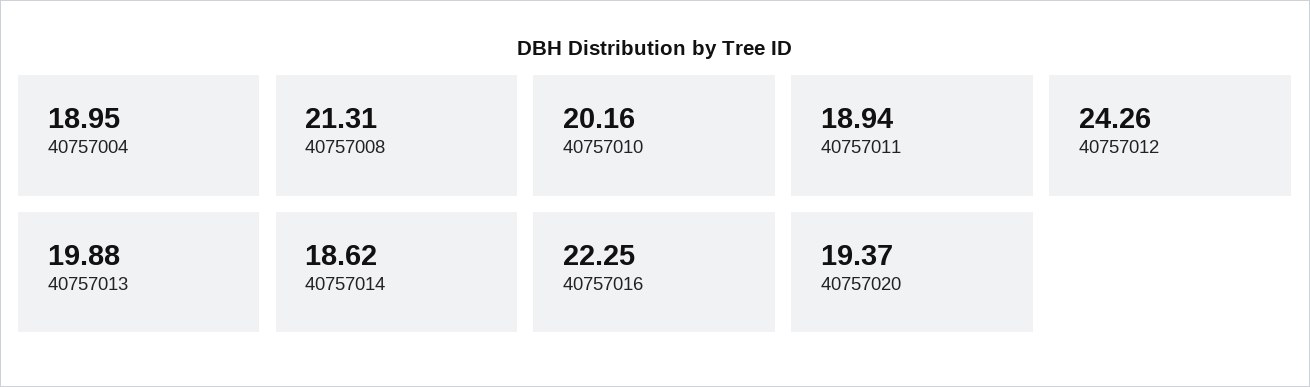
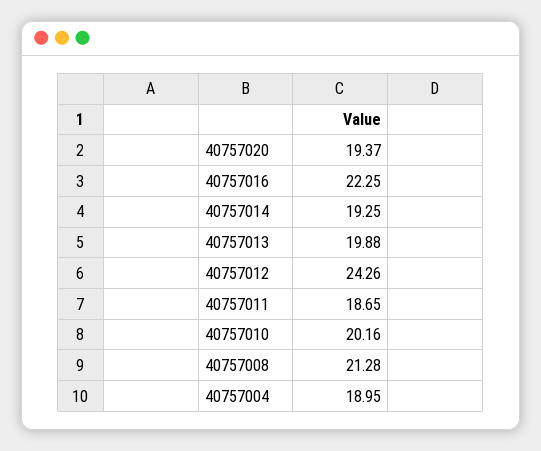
  {
    "40757004": 18.95,
-   "40757008": 21.31,
+   "40757008": 21.28,
    "40757010": 20.16,
-   "40757011": 18.94,
+   "40757011": 18.65,
    "40757012": 24.26,
    "40757013": 19.88,
-   "40757014": 18.62,
+   "40757014": 19.25,
    "40757016": 22.25,
    "40757020": 19.37
  }

